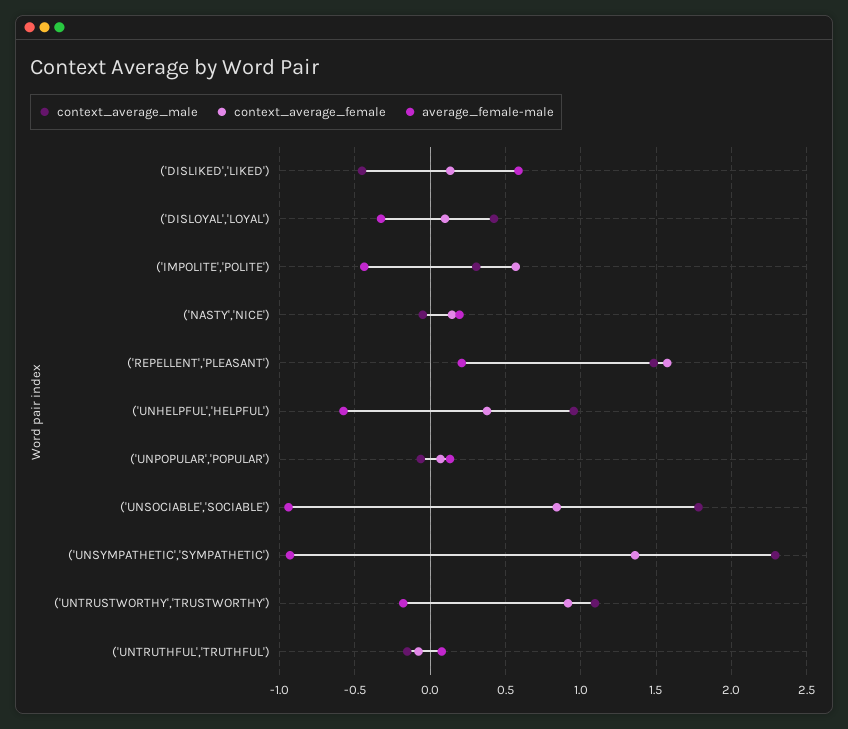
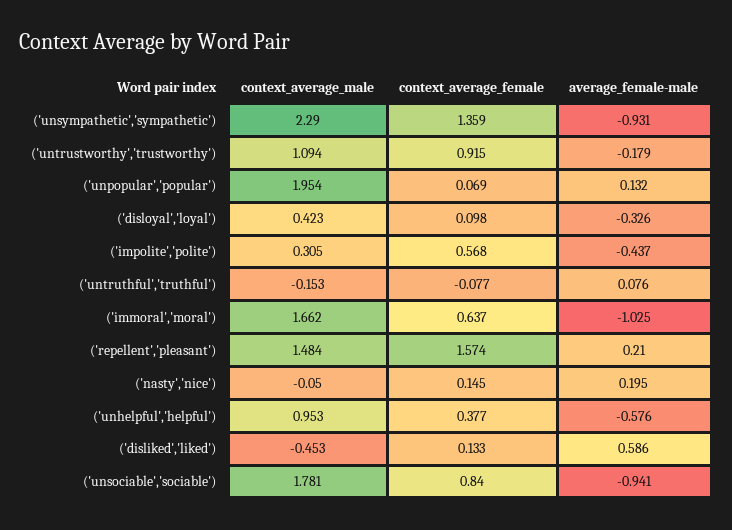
  {
    "context_average_male": {
      "('DISLIKED','LIKED')": -0.453,
      "('DISLOYAL','LOYAL')": 0.423,
      "('IMPOLITE','POLITE')": 0.305,
      "('NASTY','NICE')": -0.05,
      "('REPELLENT','PLEASANT')": 1.484,
      "('UNHELPFUL','HELPFUL')": 0.953,
-     "('UNPOPULAR','POPULAR')": -0.05,
+     "('UNPOPULAR','POPULAR')": 1.954,
      "('UNSOCIABLE','SOCIABLE')": 1.781,
      "('UNSYMPATHETIC','SYMPATHETIC')": 2.29,
      "('UNTRUSTWORTHY','TRUSTWORTHY')": 1.094,
-     "('UNTRUTHFUL','TRUTHFUL')": -0.153
+     "('UNTRUTHFUL','TRUTHFUL')": -0.153,
+     "('immoral','moral')": 1.662
    },
    "context_average_female": {
      "('DISLIKED','LIKED')": 0.133,
      "('DISLOYAL','LOYAL')": 0.098,
      "('IMPOLITE','POLITE')": 0.568,
      "('NASTY','NICE')": 0.145,
      "('REPELLENT','PLEASANT')": 1.574,
      "('UNHELPFUL','HELPFUL')": 0.377,
      "('UNPOPULAR','POPULAR')": 0.069,
      "('UNSOCIABLE','SOCIABLE')": 0.84,
      "('UNSYMPATHETIC','SYMPATHETIC')": 1.359,
      "('UNTRUSTWORTHY','TRUSTWORTHY')": 0.915,
-     "('UNTRUTHFUL','TRUTHFUL')": -0.077
+     "('UNTRUTHFUL','TRUTHFUL')": -0.077,
+     "('immoral','moral')": 0.637
    },
    "average_female-male": {
      "('DISLIKED','LIKED')": 0.586,
      "('DISLOYAL','LOYAL')": -0.326,
      "('IMPOLITE','POLITE')": -0.437,
      "('NASTY','NICE')": 0.195,
      "('REPELLENT','PLEASANT')": 0.21,
      "('UNHELPFUL','HELPFUL')": -0.576,
      "('UNPOPULAR','POPULAR')": 0.132,
      "('UNSOCIABLE','SOCIABLE')": -0.941,
      "('UNSYMPATHETIC','SYMPATHETIC')": -0.931,
      "('UNTRUSTWORTHY','TRUSTWORTHY')": -0.179,
-     "('UNTRUTHFUL','TRUTHFUL')": 0.076
+     "('UNTRUTHFUL','TRUTHFUL')": 0.076,
+     "('immoral','moral')": -1.025
    }
  }

